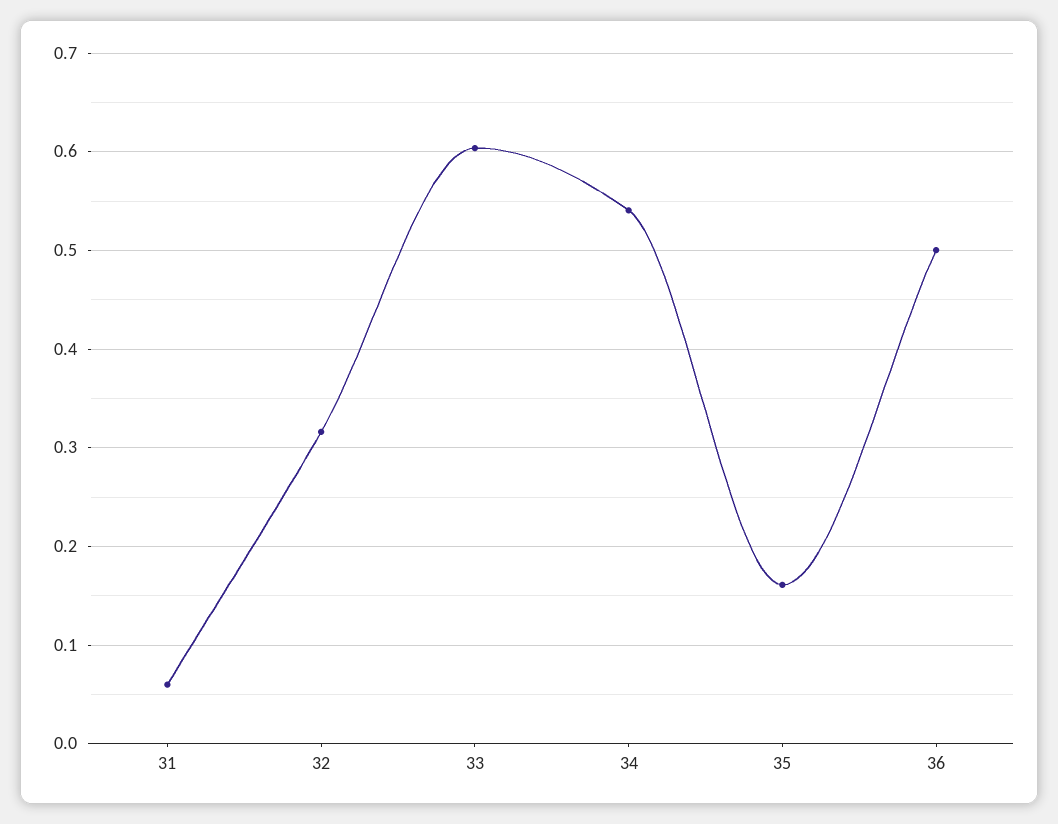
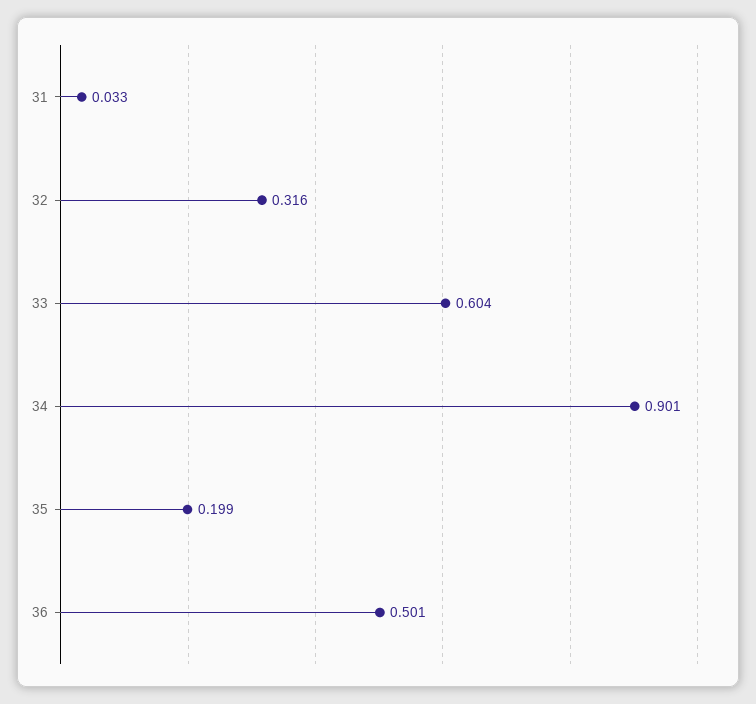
  {
-   "31": 0.06,
+   "31": 0.033,
    "32": 0.316,
    "33": 0.604,
-   "34": 0.54,
+   "34": 0.901,
-   "35": 0.16,
+   "35": 0.199,
    "36": 0.501
  }

